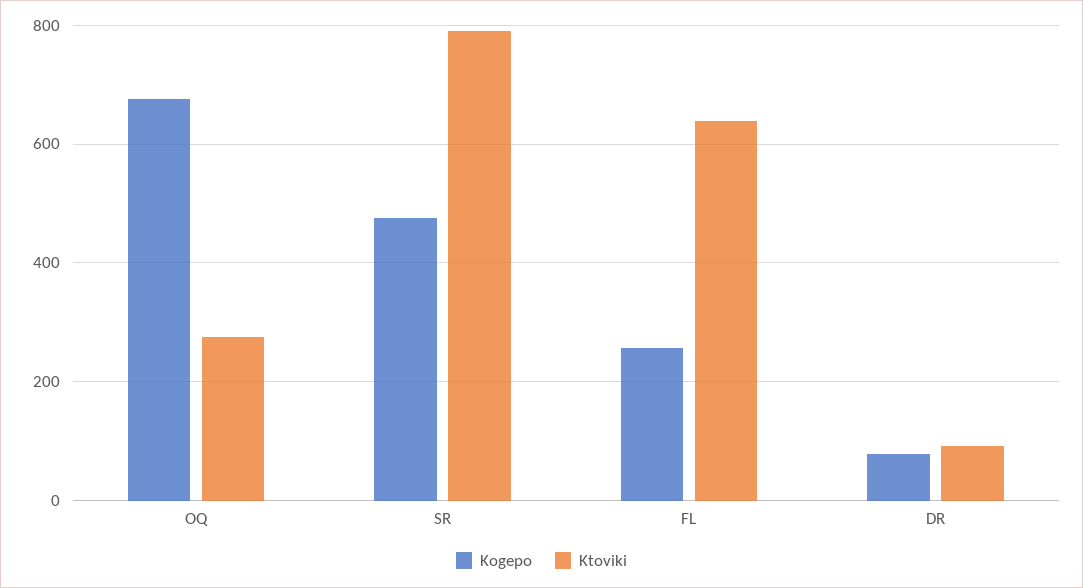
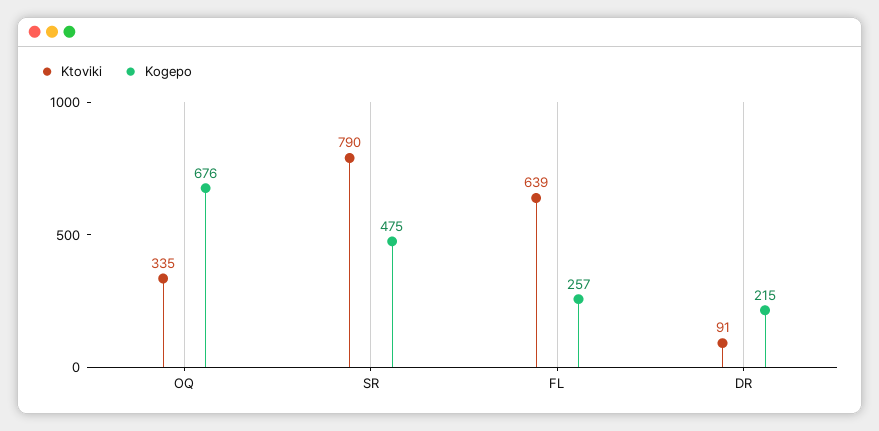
  {
    "Kogepo": {
      "OQ": 676,
      "SR": 475,
      "FL": 257,
-     "DR": 80
+     "DR": 215
    },
    "Ktoviki": {
-     "OQ": 280,
+     "OQ": 335,
      "SR": 790,
      "FL": 639,
      "DR": 91
    }
  }

